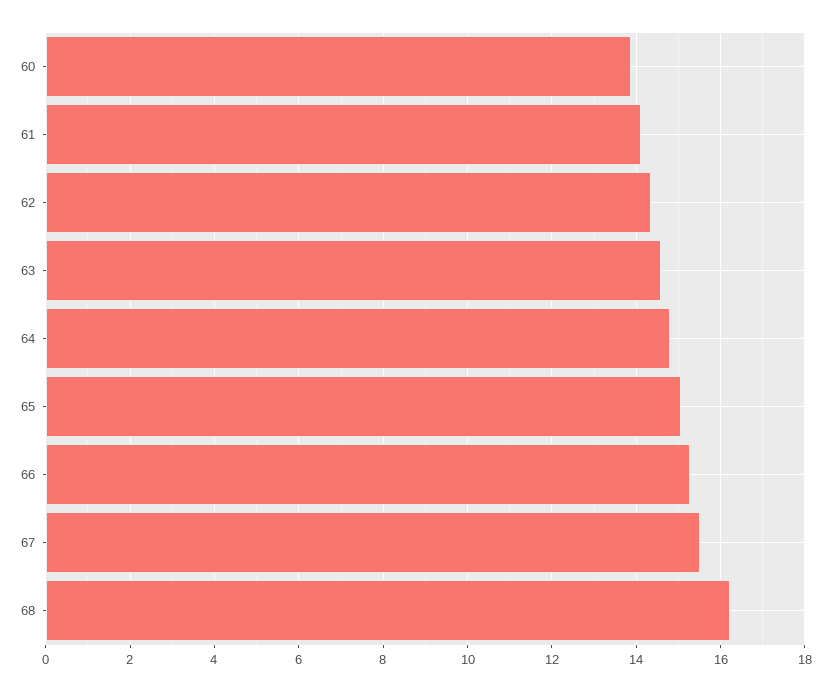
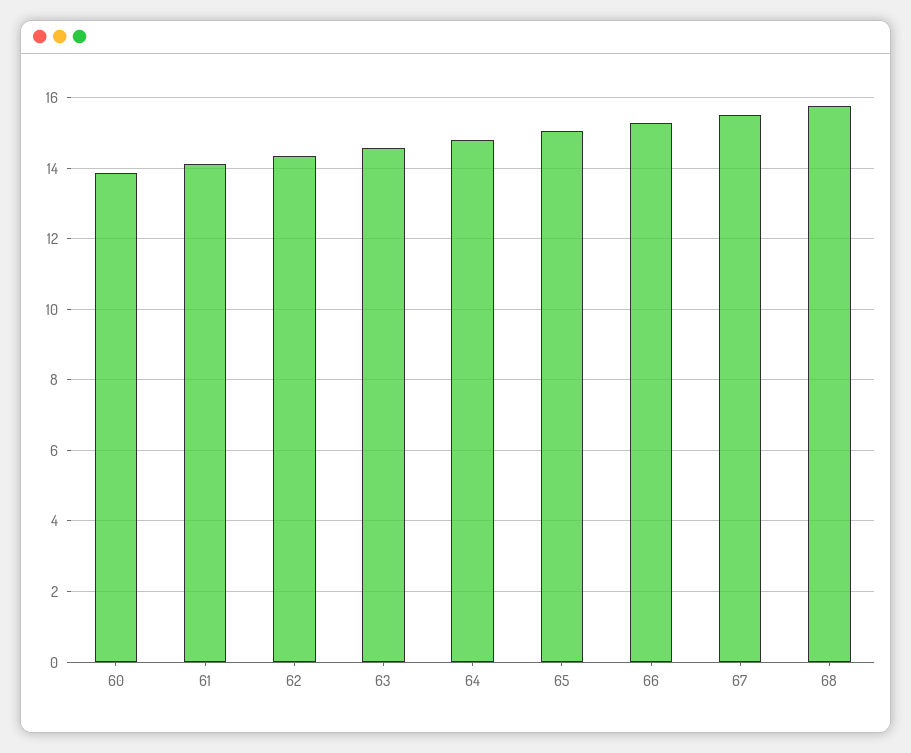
  {
    "60": 13.8,
    "61": 14.2,
    "62": 14.4,
    "63": 14.6,
    "64": 14.8,
    "65": 15,
    "66": 15.2,
    "67": 15.6,
-   "68": 16.2
+   "68": 15.8
  }

